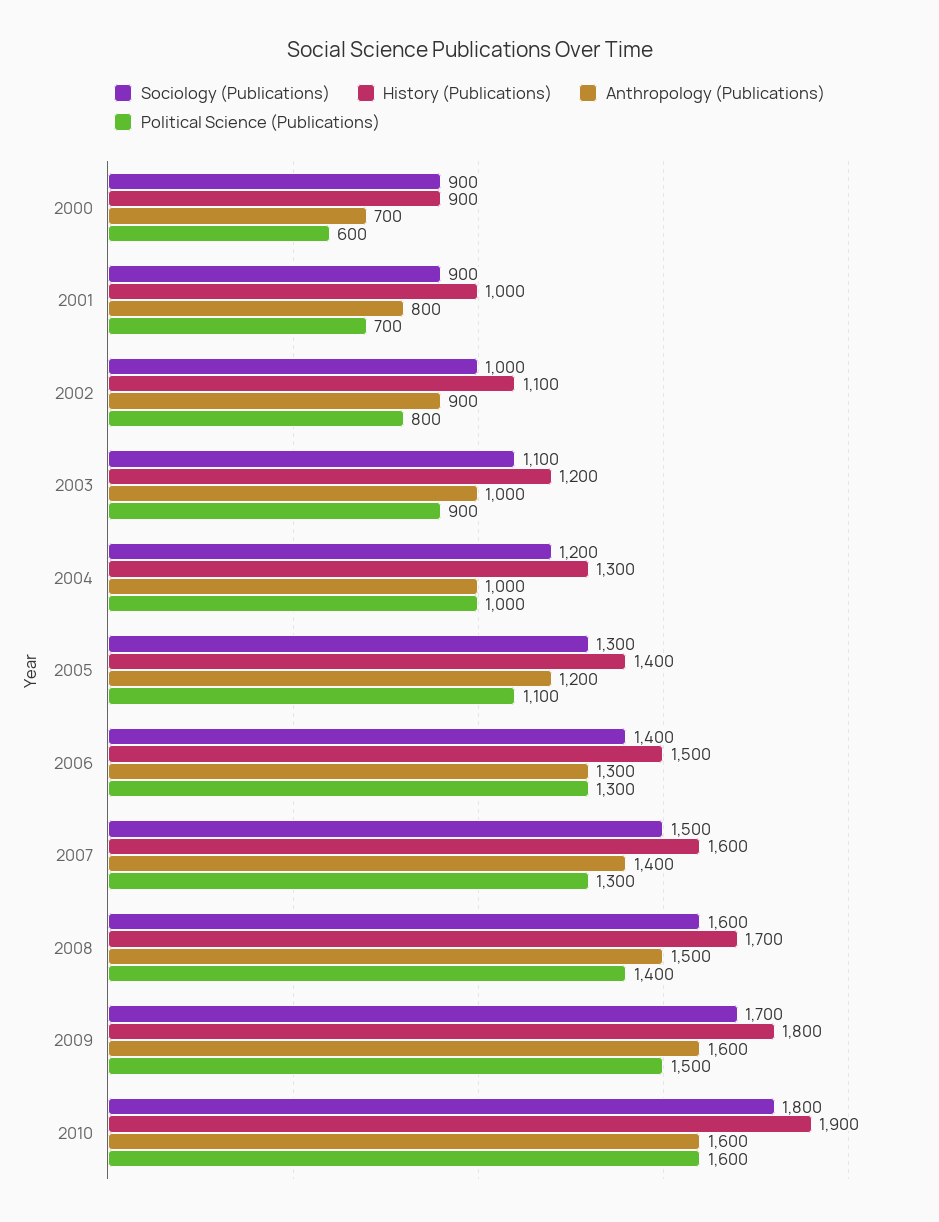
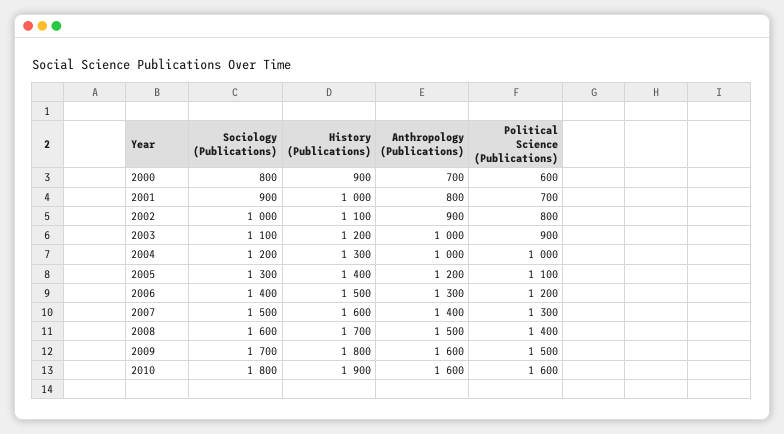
  {
    "Sociology (Publications)": {
-     "2000": 900,
+     "2000": 800,
      "2001": 900,
      "2002": 1000,
      "2003": 1100,
      "2004": 1200,
      "2005": 1300,
      "2006": 1400,
      "2007": 1500,
      "2008": 1600,
      "2009": 1700,
      "2010": 1800
    },
    "History (Publications)": {
      "2000": 900,
      "2001": 1000,
      "2002": 1100,
      "2003": 1200,
      "2004": 1300,
      "2005": 1400,
      "2006": 1500,
      "2007": 1600,
      "2008": 1700,
      "2009": 1800,
      "2010": 1900
    },
    "Anthropology (Publications)": {
      "2000": 700,
      "2001": 800,
      "2002": 900,
      "2003": 1000,
      "2004": 1000,
      "2005": 1200,
      "2006": 1300,
      "2007": 1400,
      "2008": 1500,
      "2009": 1600,
      "2010": 1600
    },
    "Political Science (Publications)": {
      "2000": 600,
      "2001": 700,
      "2002": 800,
      "2003": 900,
      "2004": 1000,
      "2005": 1100,
-     "2006": 1300,
+     "2006": 1200,
      "2007": 1300,
      "2008": 1400,
      "2009": 1500,
      "2010": 1600
    }
  }

